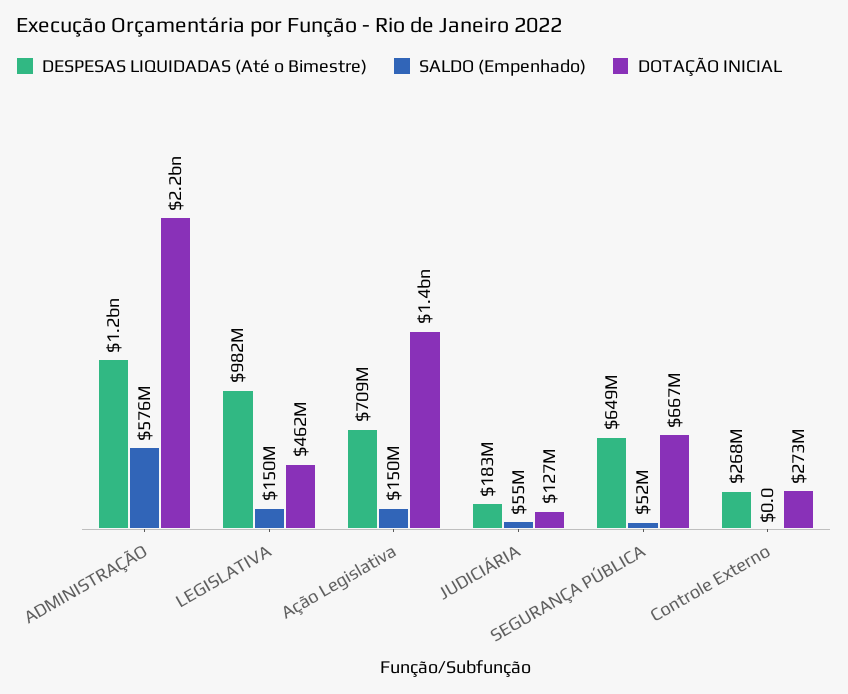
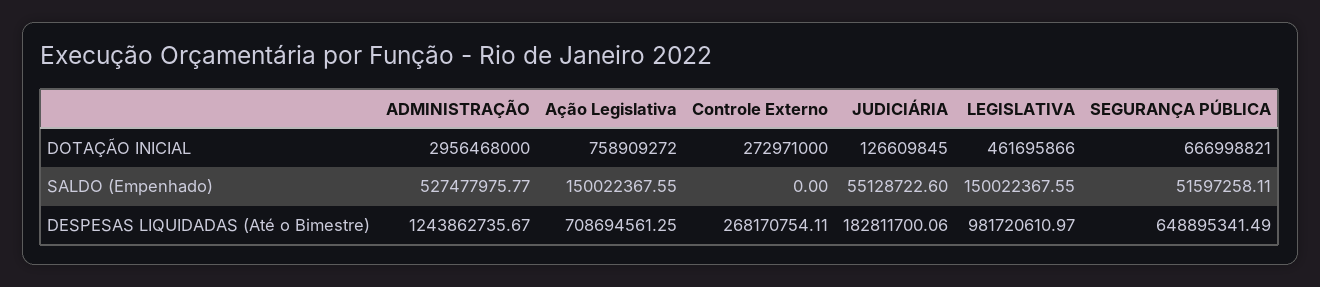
  {
    "DESPESAS LIQUIDADAS (Até o Bimestre)": {
      "ADMINISTRAÇÃO": 1243862735.67,
      "LEGISLATIVA": 981720610.97,
      "Ação Legislativa": 708694561.25,
      "JUDICIÁRIA": 182811700.06,
      "SEGURANÇA PÚBLICA": 648895341.49,
      "Controle Externo": 268170754.11
    },
    "SALDO (Empenhado)": {
-     "ADMINISTRAÇÃO": 576000000,
+     "ADMINISTRAÇÃO": 527477975.77,
      "LEGISLATIVA": 150022367.55,
      "Ação Legislativa": 150022367.55,
      "JUDICIÁRIA": 55128722.6,
      "SEGURANÇA PÚBLICA": 51597258.11,
      "Controle Externo": 0
    },
    "DOTAÇÃO INICIAL": {
-     "ADMINISTRAÇÃO": 2200000000,
+     "ADMINISTRAÇÃO": 2956468000,
      "LEGISLATIVA": 461695866,
-     "Ação Legislativa": 1400000000,
+     "Ação Legislativa": 758909272,
      "JUDICIÁRIA": 126609845,
      "SEGURANÇA PÚBLICA": 666998821,
      "Controle Externo": 272971000
    }
  }

